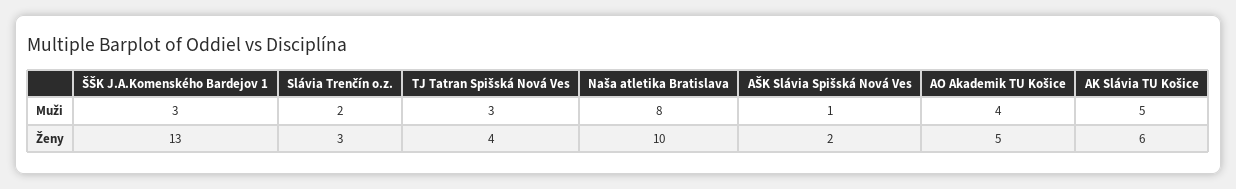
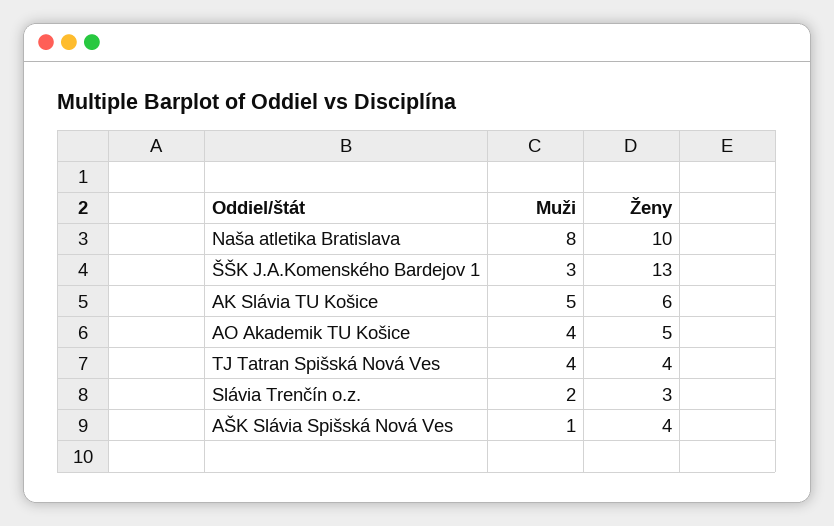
  {
    "ŠŠK J.A.Komenského Bardejov 1": {
      "Muži": 3,
      "Ženy": 13
    },
    "Slávia Trenčín o.z.": {
      "Muži": 2,
      "Ženy": 3
    },
    "TJ Tatran Spišská Nová Ves": {
-     "Muži": 3,
+     "Muži": 4,
      "Ženy": 4
    },
    "Naša atletika Bratislava": {
      "Muži": 8,
      "Ženy": 10
    },
    "AŠK Slávia Spišská Nová Ves": {
      "Muži": 1,
-     "Ženy": 2
+     "Ženy": 4
    },
    "AO Akademik TU Košice": {
      "Muži": 4,
      "Ženy": 5
    },
    "AK Slávia TU Košice": {
      "Muži": 5,
      "Ženy": 6
    }
  }

